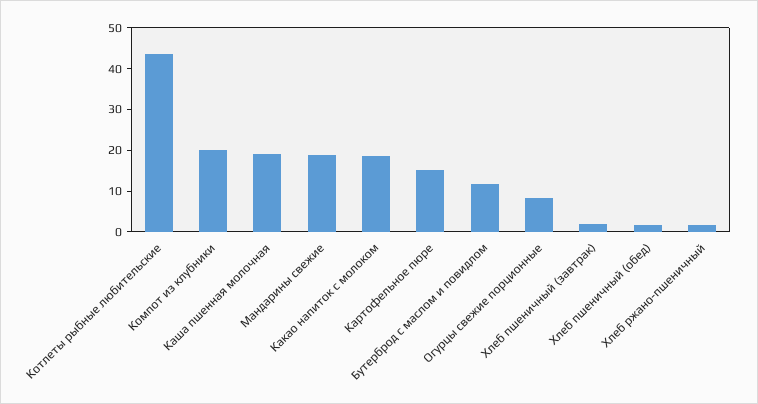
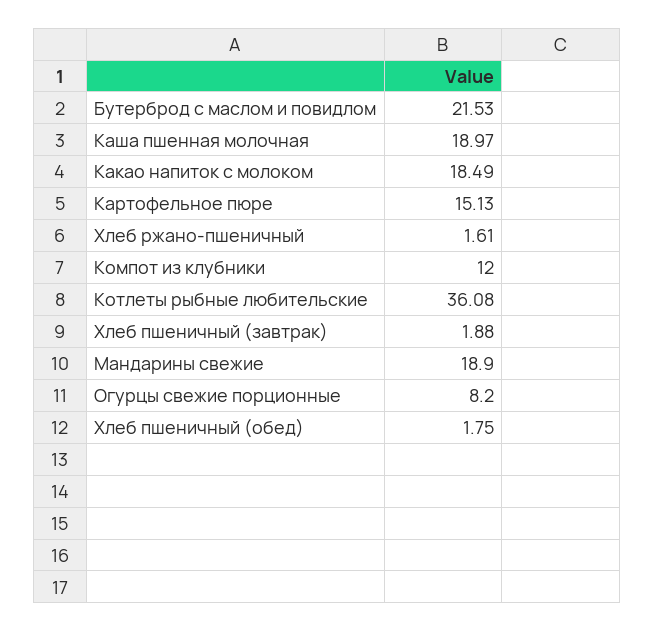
  {
-   "Котлеты рыбные любительские": 44,
+   "Котлеты рыбные любительские": 36.08,
-   "Компот из клубники": 20,
+   "Компот из клубники": 12,
    "Каша пшенная молочная": 18.97,
    "Мандарины свежие": 18.9,
    "Какао напиток с молоком": 18.49,
    "Картофельное пюре": 15.13,
-   "Бутерброд с маслом и повидлом": 12,
+   "Бутерброд с маслом и повидлом": 21.53,
    "Огурцы свежие порционные": 8.2,
    "Хлеб пшеничный (завтрак)": 1.88,
    "Хлеб пшеничный (обед)": 1.75,
    "Хлеб ржано-пшеничный": 1.61
  }

